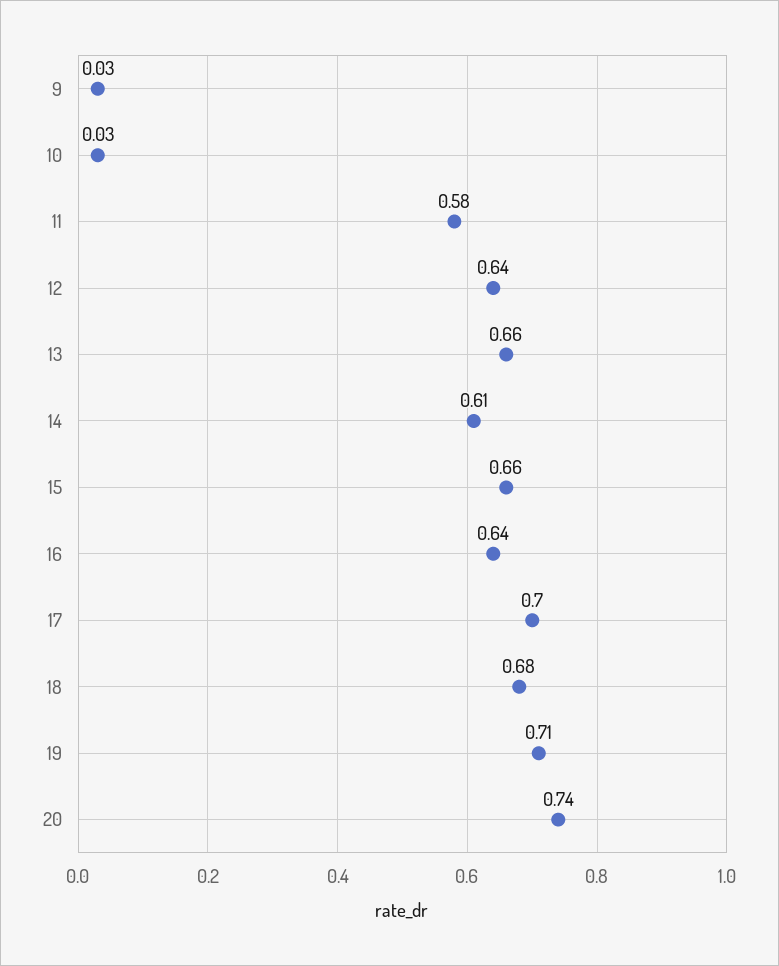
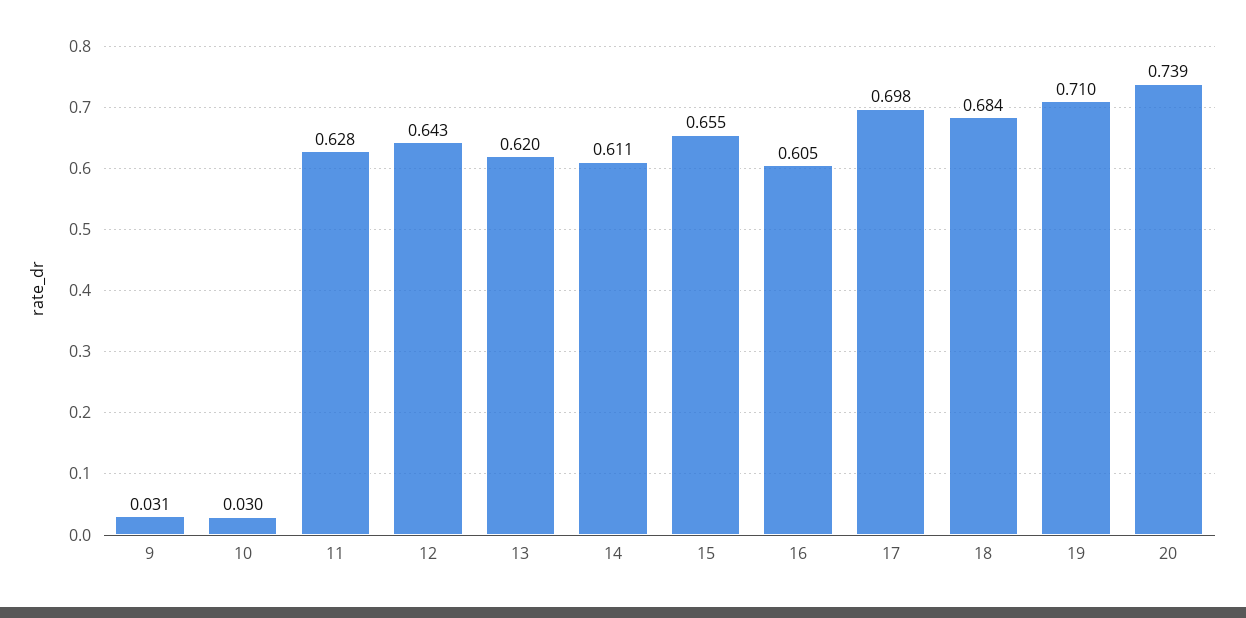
  {
    "9": 0.031,
    "10": 0.03,
-   "11": 0.58,
+   "11": 0.628,
    "12": 0.643,
-   "13": 0.66,
+   "13": 0.62,
    "14": 0.611,
    "15": 0.655,
-   "16": 0.64,
+   "16": 0.605,
    "17": 0.698,
    "18": 0.684,
    "19": 0.71,
    "20": 0.739
  }

